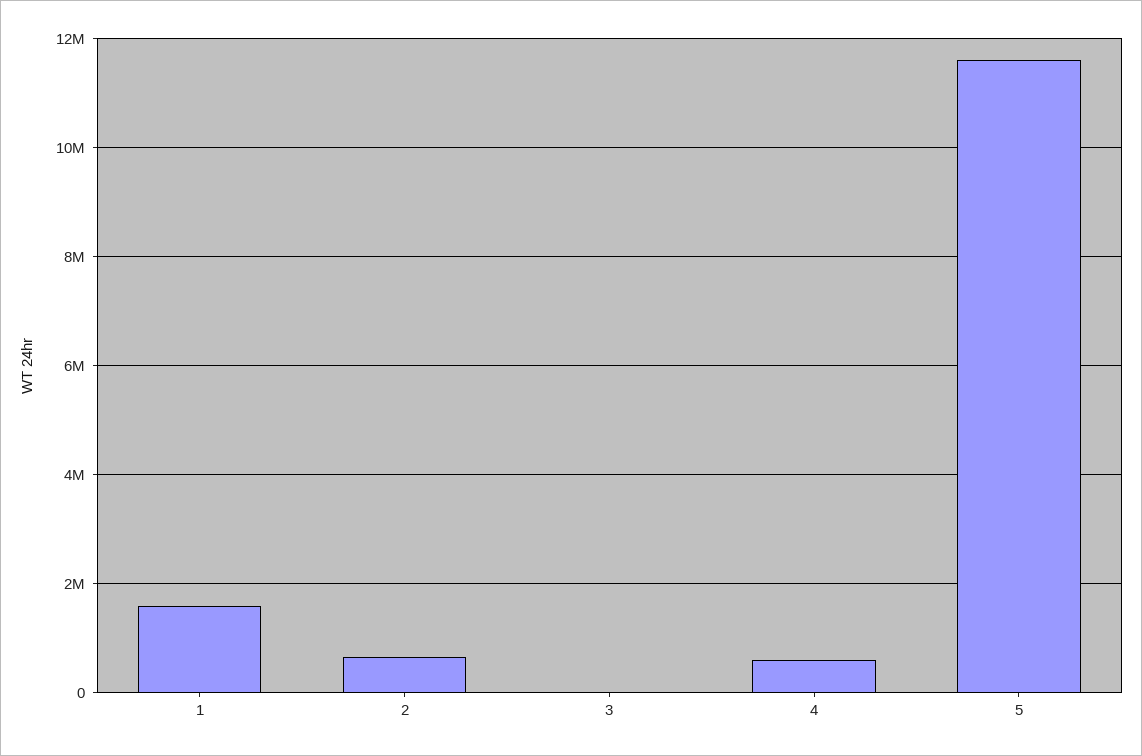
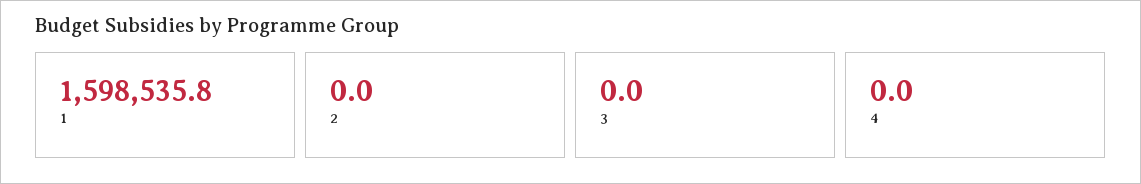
  {
    "1": 1598535.8,
-   "2": 600000,
+   "2": 0,
    "3": 0,
-   "4": 600000,
+   "4": 0
-   "5": 11600000
  }

